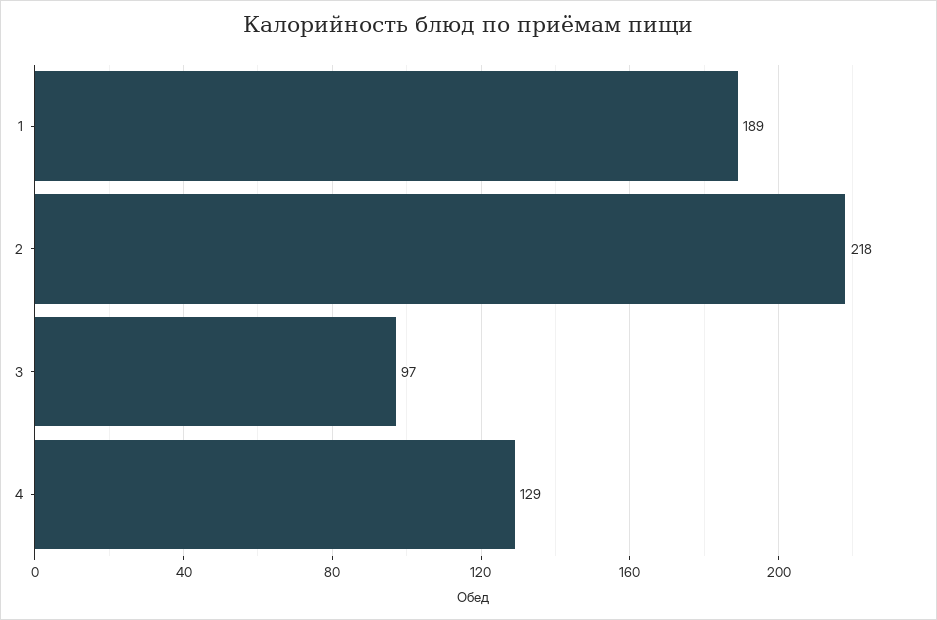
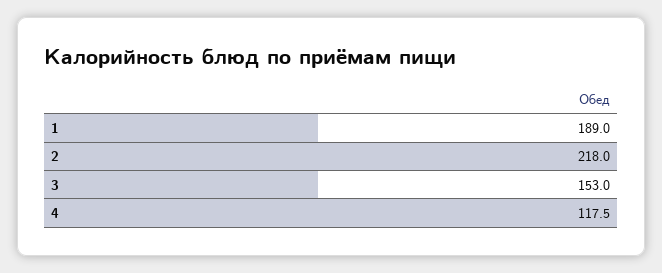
  {
    "1": 189,
    "2": 218,
-   "3": 97,
+   "3": 153,
-   "4": 129
+   "4": 117.5
  }

